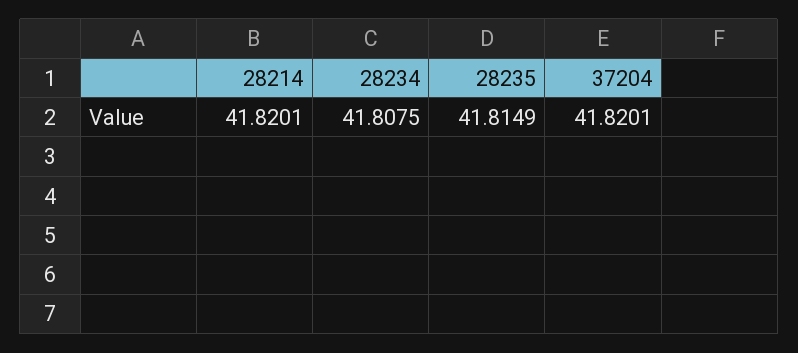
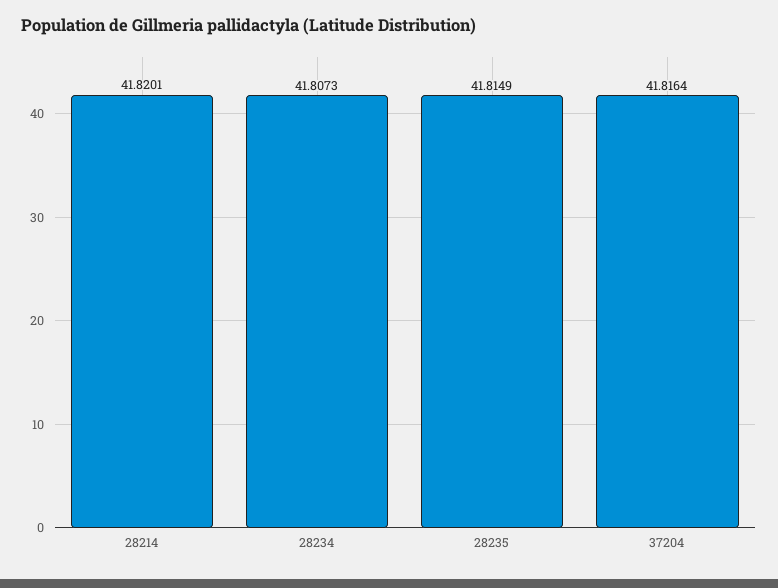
  {
    "28214": 41.8201,
-   "28234": 41.8075,
+   "28234": 41.8073,
    "28235": 41.8149,
-   "37204": 41.8201
+   "37204": 41.8164
  }

